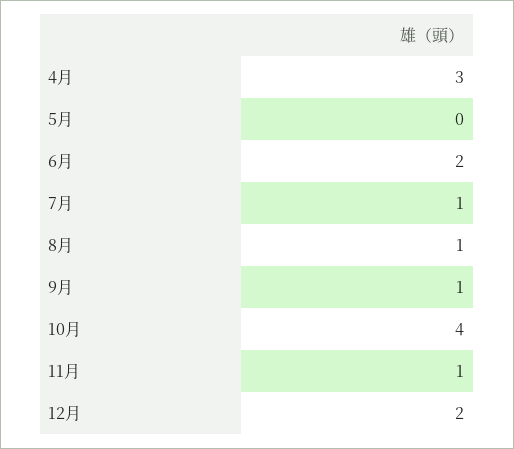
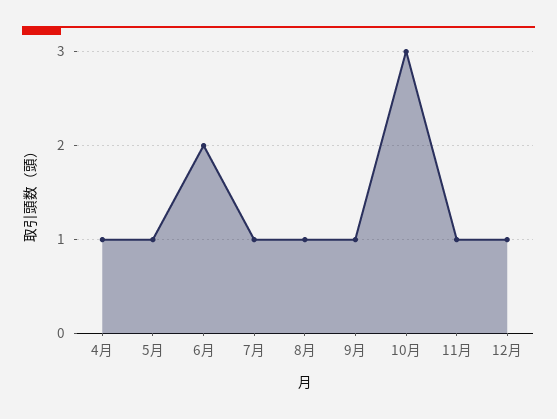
  {
-   "4月": 3,
+   "4月": 1,
-   "5月": 0,
+   "5月": 1,
    "6月": 2,
    "7月": 1,
    "8月": 1,
    "9月": 1,
-   "10月": 4,
+   "10月": 3,
    "11月": 1,
-   "12月": 2
+   "12月": 1
  }

